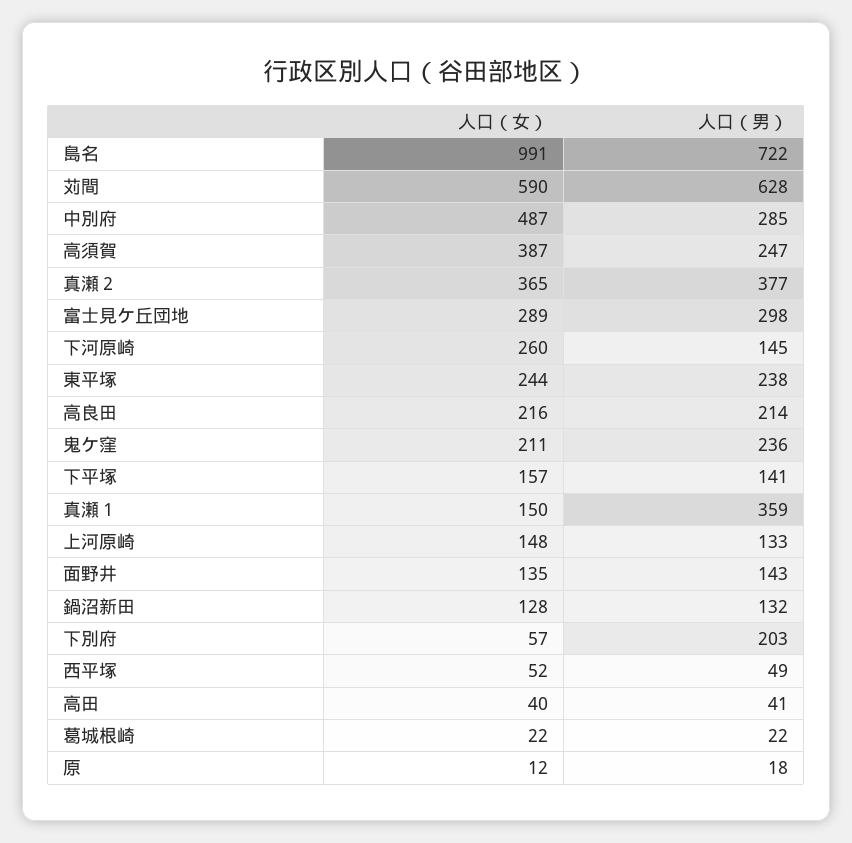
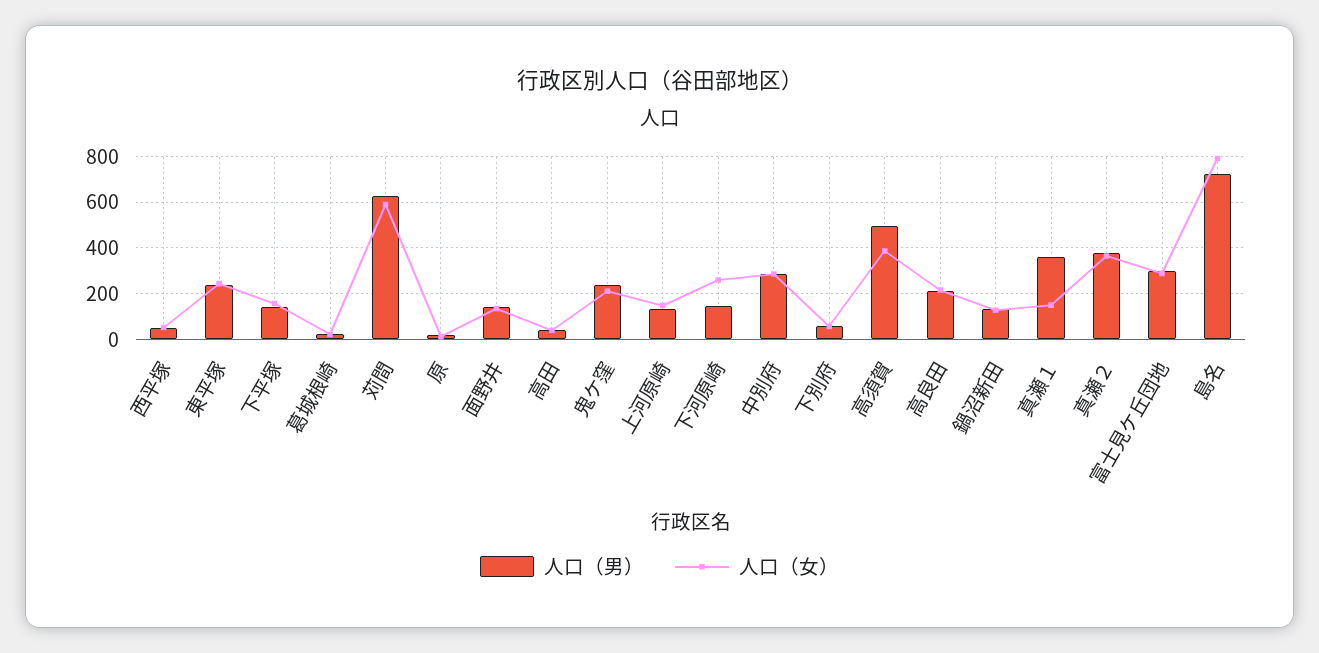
  {
    "人口（女）": {
-     "島名": 991,
+     "島名": 800,
      "苅間": 590,
-     "中別府": 487,
+     "中別府": 300,
      "高須賀": 387,
      "真瀬２": 365,
      "富士見ケ丘団地": 289,
      "下河原崎": 260,
      "東平塚": 244,
      "高良田": 216,
      "鬼ケ窪": 211,
      "下平塚": 157,
      "真瀬１": 150,
      "上河原崎": 148,
      "面野井": 135,
      "鍋沼新田": 128,
      "下別府": 57,
      "西平塚": 52,
      "高田": 40,
      "葛城根崎": 22,
      "原": 12
    },
    "人口（男）": {
      "島名": 722,
      "苅間": 628,
      "中別府": 285,
-     "高須賀": 247,
+     "高須賀": 500,
      "真瀬２": 377,
      "富士見ケ丘団地": 298,
      "下河原崎": 145,
      "東平塚": 238,
      "高良田": 214,
      "鬼ケ窪": 236,
      "下平塚": 141,
      "真瀬１": 359,
      "上河原崎": 133,
      "面野井": 143,
      "鍋沼新田": 132,
-     "下別府": 203,
+     "下別府": 50,
      "西平塚": 49,
      "高田": 41,
      "葛城根崎": 22,
      "原": 18
    }
  }

